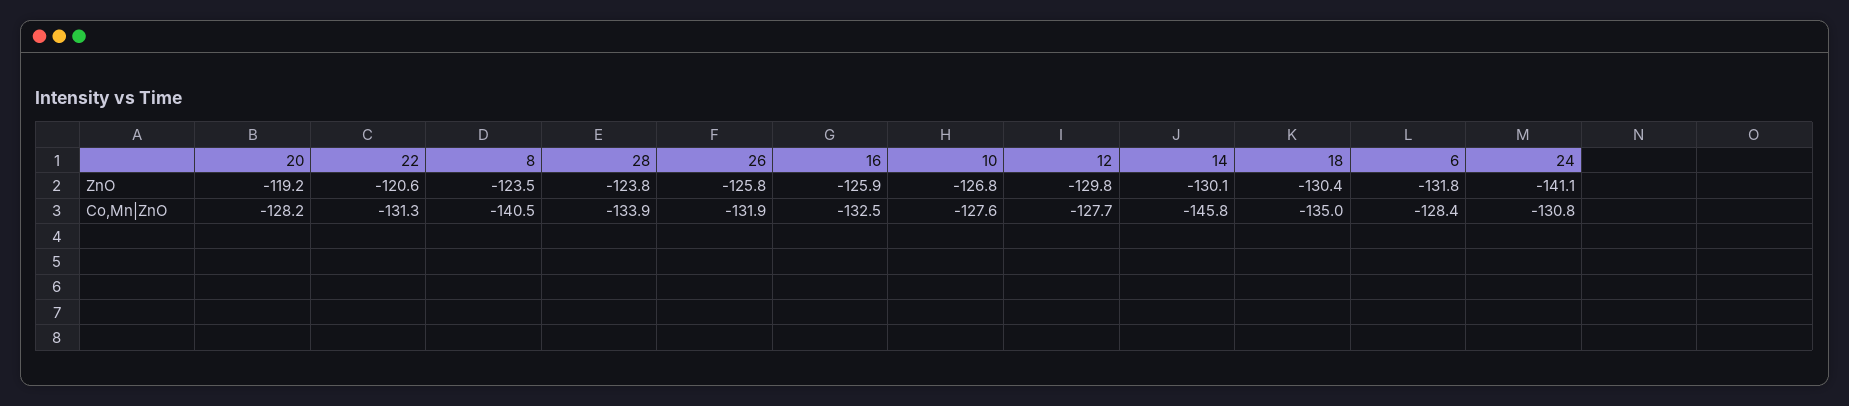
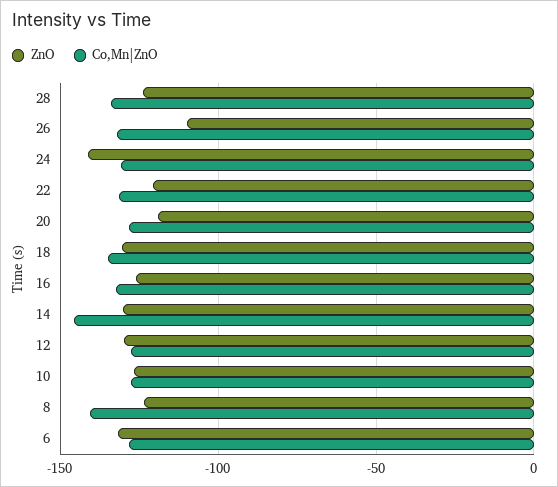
  {
    "ZnO": {
      "20": -119.2,
      "22": -120.6,
      "8": -123.5,
      "28": -123.8,
-     "26": -125.8,
+     "26": -110,
      "16": -125.9,
      "10": -126.8,
      "12": -129.8,
      "14": -130.1,
      "18": -130.4,
      "6": -131.8,
      "24": -141.1
    },
    "Co,Mn|ZnO": {
      "20": -128.2,
      "22": -131.3,
      "8": -140.5,
      "28": -133.9,
      "26": -131.9,
      "16": -132.5,
      "10": -127.6,
      "12": -127.7,
      "14": -145.8,
      "18": -135,
      "6": -128.4,
      "24": -130.8
    }
  }

